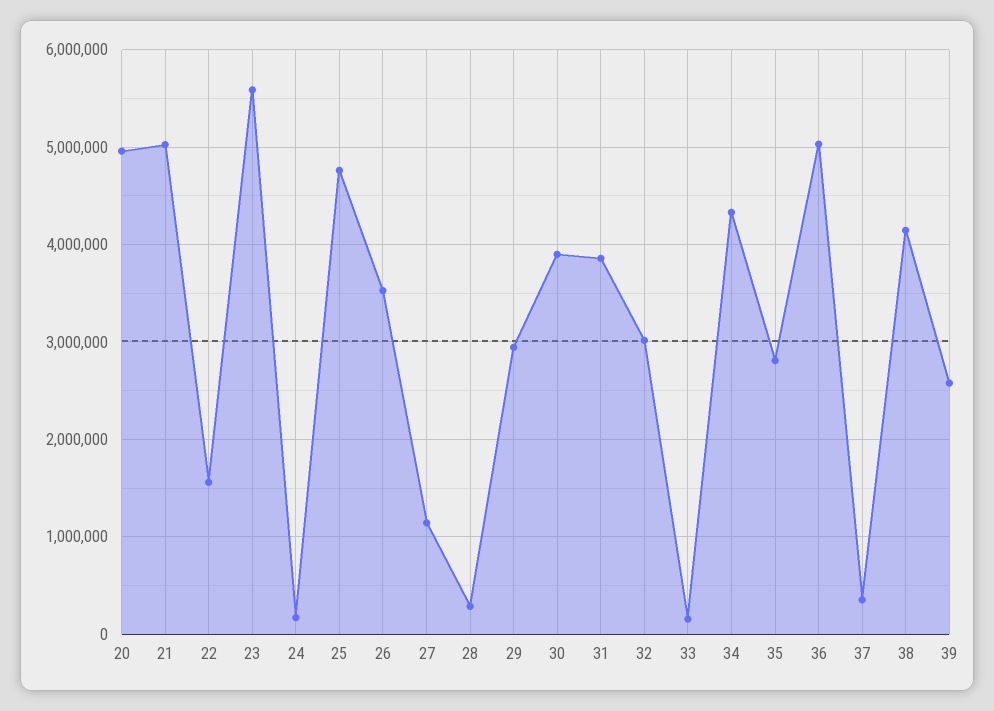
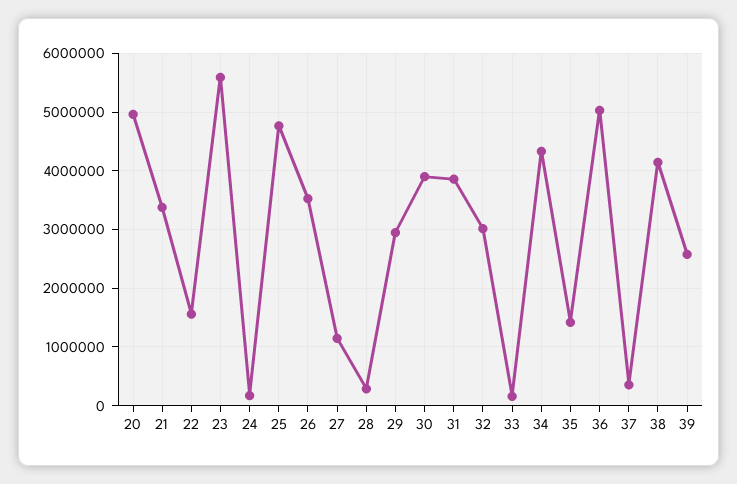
  {
    "20": 5000000,
-   "21": 5000000,
+   "21": 3400000,
    "22": 1600000,
    "23": 5600000,
    "24": 200000,
    "25": 4800000,
    "26": 3500000,
    "27": 1100000,
    "28": 300000,
    "29": 2900000,
    "30": 3900000,
    "31": 3900000,
    "32": 3000000,
    "33": 200000,
    "34": 4300000,
-   "35": 2800000,
+   "35": 1400000,
    "36": 5000000,
    "37": 400000,
    "38": 4100000,
    "39": 2600000
  }

